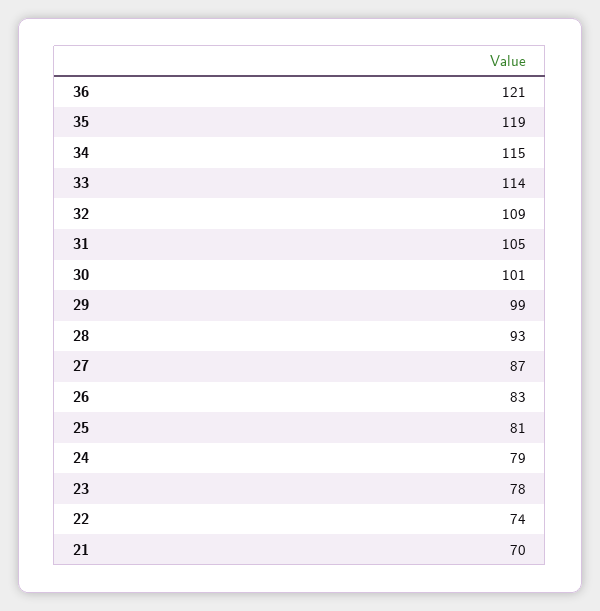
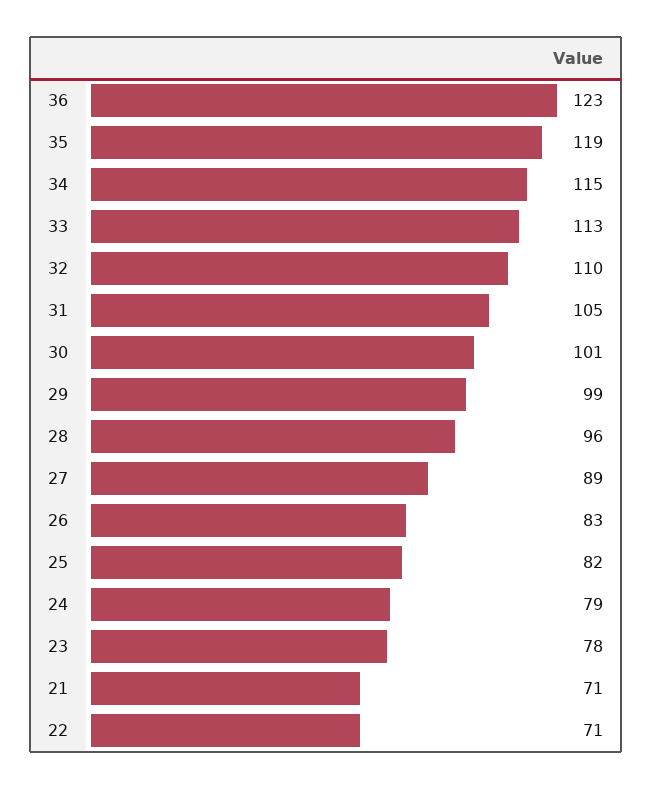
  {
-   "36": 121,
+   "36": 123,
    "35": 119,
    "34": 115,
-   "33": 114,
+   "33": 113,
-   "32": 109,
+   "32": 110,
    "31": 105,
    "30": 101,
    "29": 99,
-   "28": 93,
+   "28": 96,
-   "27": 87,
+   "27": 89,
    "26": 83,
-   "25": 81,
+   "25": 82,
    "24": 79,
    "23": 78,
-   "22": 74,
+   "22": 71,
-   "21": 70
+   "21": 71
  }

